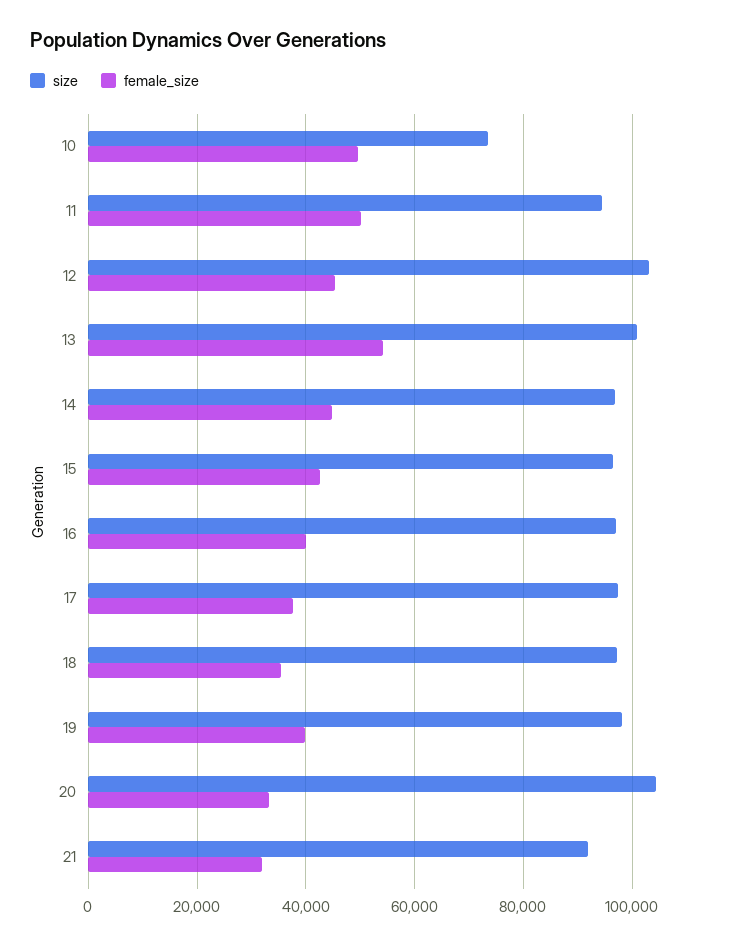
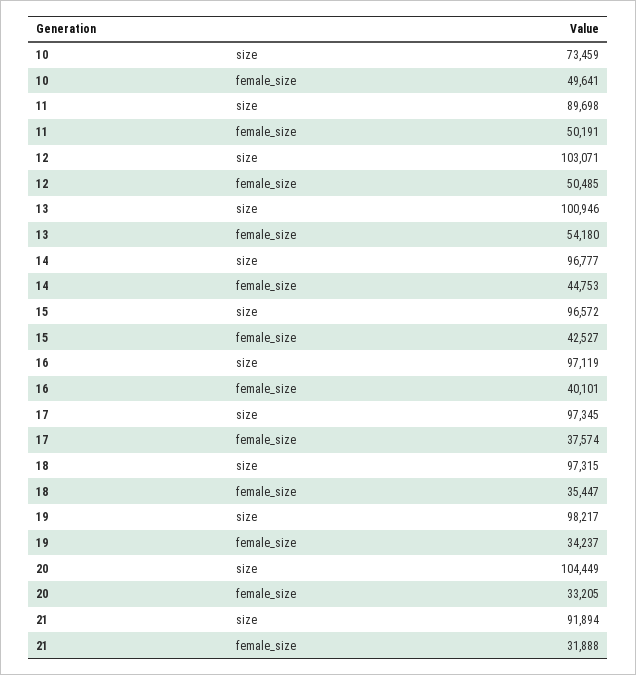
  {
    "size": {
      "10": 73459,
-     "11": 94000,
+     "11": 89698,
      "12": 103071,
      "13": 100946,
      "14": 96777,
      "15": 96572,
      "16": 97119,
      "17": 97345,
      "18": 97315,
      "19": 98217,
      "20": 104449,
      "21": 91894
    },
    "female_size": {
      "10": 49641,
      "11": 50191,
-     "12": 46000,
+     "12": 50485,
      "13": 54180,
      "14": 44753,
      "15": 42527,
      "16": 40101,
      "17": 37574,
      "18": 35447,
-     "19": 40000,
+     "19": 34237,
      "20": 33205,
      "21": 31888
    }
  }

